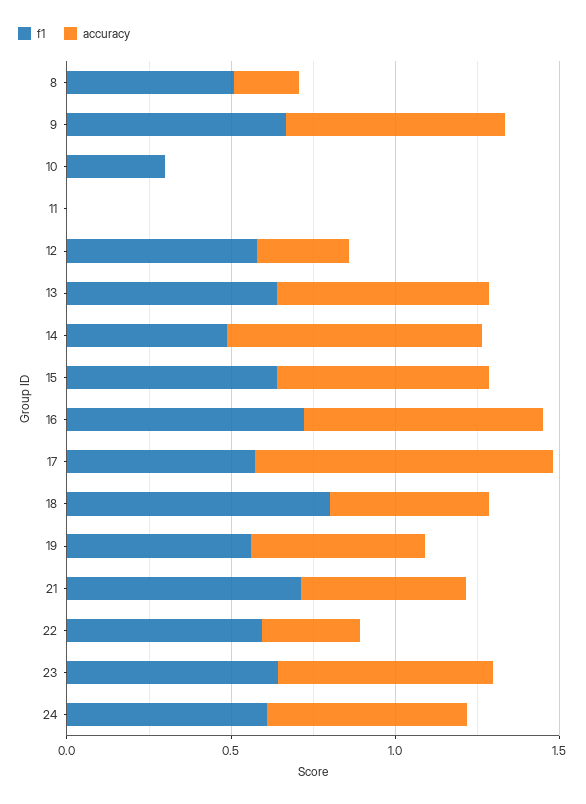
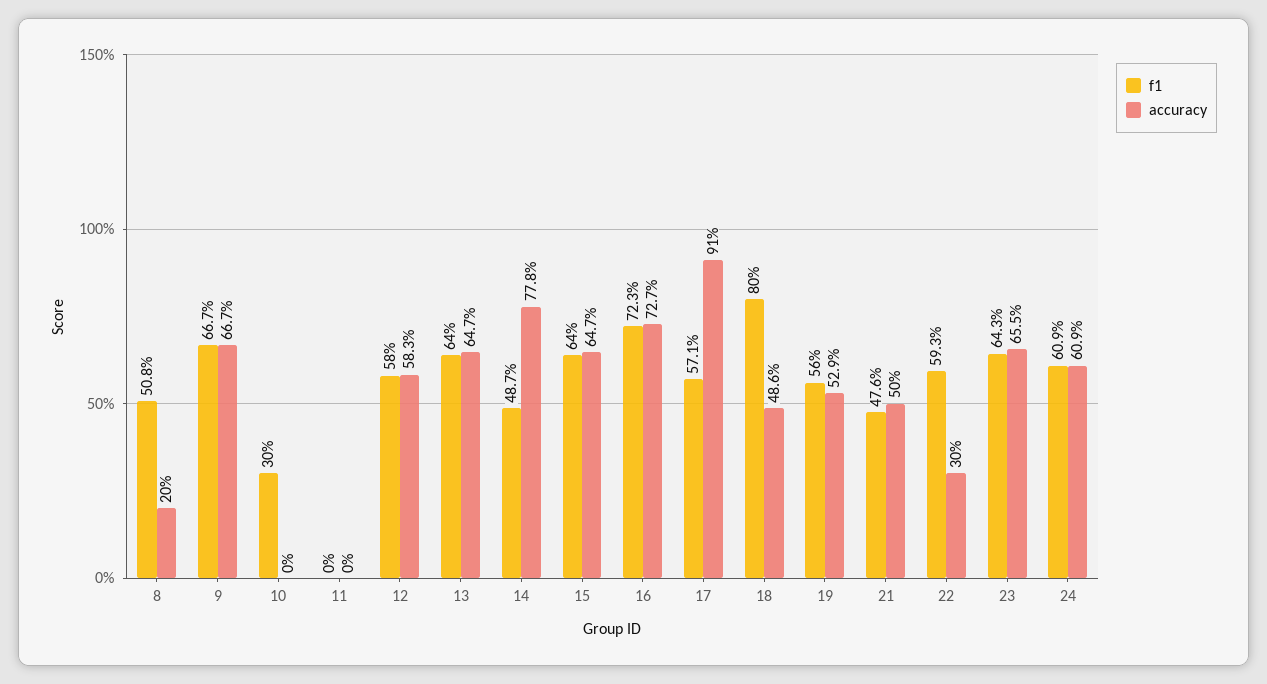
  {
    "f1": {
      "8": 0.508,
      "9": 0.667,
      "10": 0.3,
      "11": 0,
      "12": 0.58,
      "13": 0.64,
      "14": 0.487,
      "15": 0.64,
      "16": 0.723,
      "17": 0.571,
      "18": 0.8,
      "19": 0.56,
-     "21": 0.7,
+     "21": 0.476,
      "22": 0.593,
      "23": 0.643,
      "24": 0.609
    },
    "accuracy": {
      "8": 0.2,
      "9": 0.667,
      "10": 0,
      "11": 0,
-     "12": 0.3,
+     "12": 0.583,
      "13": 0.647,
      "14": 0.778,
      "15": 0.647,
      "16": 0.727,
      "17": 0.91,
      "18": 0.486,
      "19": 0.529,
      "21": 0.5,
      "22": 0.3,
      "23": 0.655,
      "24": 0.609
    }
  }

